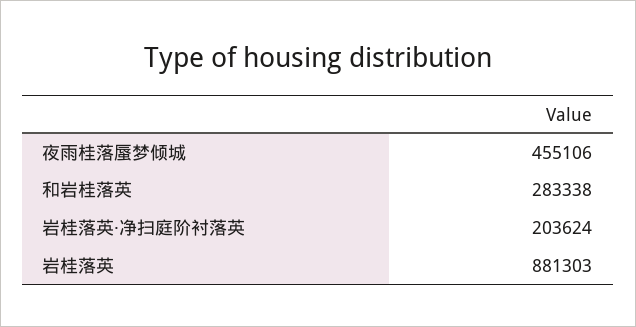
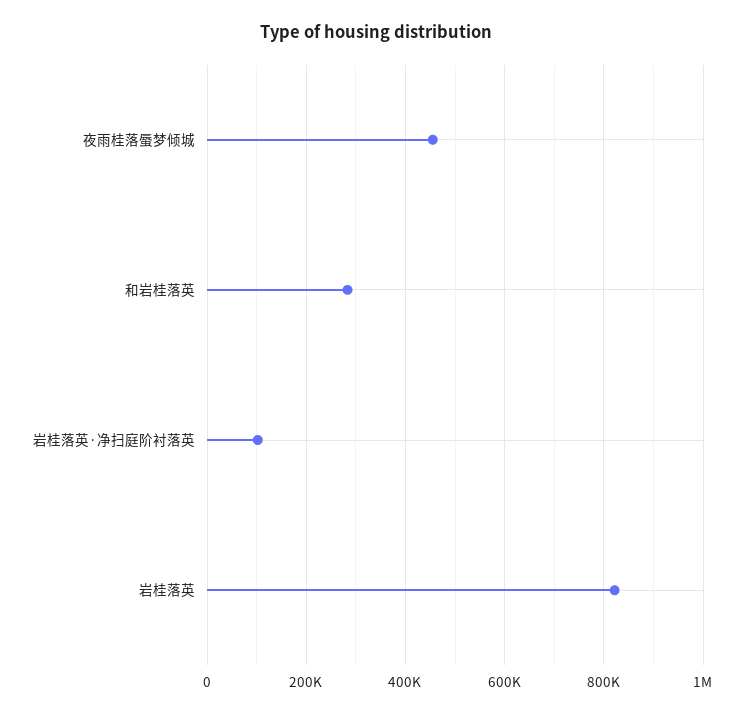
  {
    "夜雨桂落蜃梦倾城": 455106,
    "和岩桂落英": 283338,
-   "岩桂落英·净扫庭阶衬落英": 203624,
+   "岩桂落英·净扫庭阶衬落英": 100000,
-   "岩桂落英": 881303
+   "岩桂落英": 820000
  }

